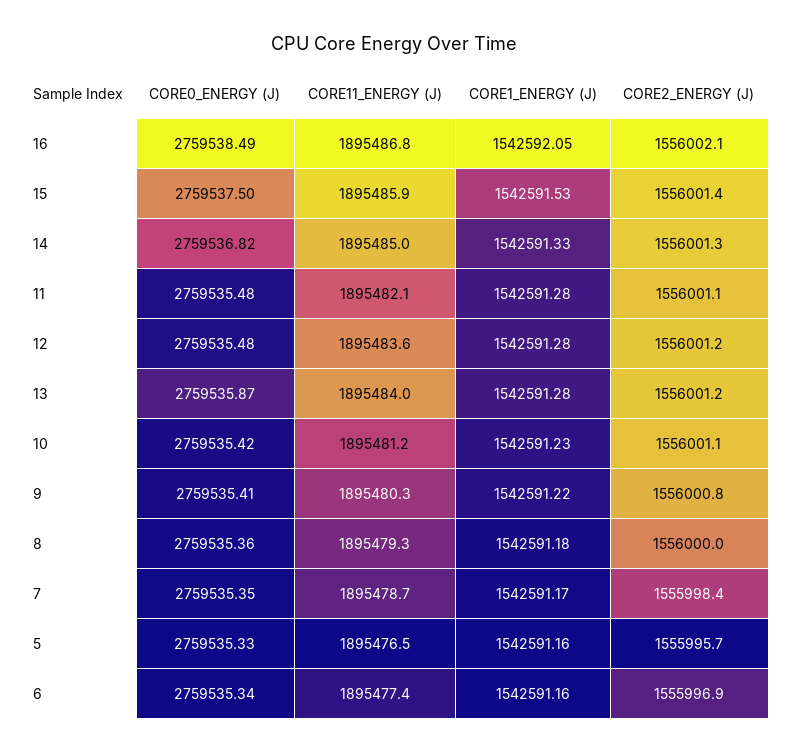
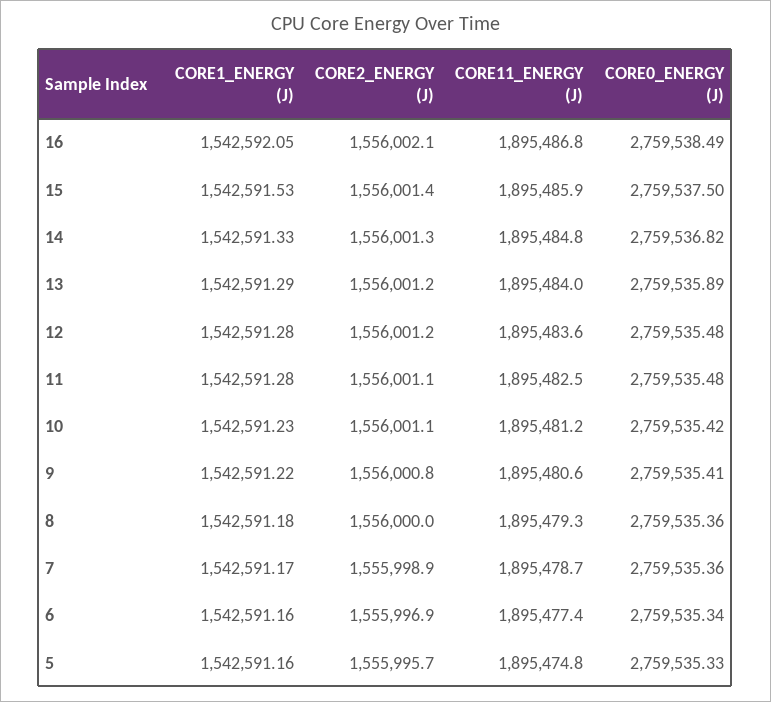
  {
    "CORE0_ENERGY (J)": {
      "16": 2759538.49,
      "15": 2759537.5,
      "14": 2759536.82,
      "11": 2759535.48,
      "12": 2759535.48,
-     "13": 2759535.87,
+     "13": 2759535.89,
      "10": 2759535.42,
      "9": 2759535.41,
      "8": 2759535.36,
-     "7": 2759535.35,
+     "7": 2759535.36,
      "5": 2759535.33,
      "6": 2759535.34
    },
    "CORE11_ENERGY (J)": {
      "16": 1895486.8,
      "15": 1895485.9,
-     "14": 1895485,
+     "14": 1895484.8,
-     "11": 1895482.1,
+     "11": 1895482.5,
      "12": 1895483.6,
      "13": 1895484,
      "10": 1895481.2,
-     "9": 1895480.3,
+     "9": 1895480.6,
      "8": 1895479.3,
      "7": 1895478.7,
-     "5": 1895476.5,
+     "5": 1895474.8,
      "6": 1895477.4
    },
    "CORE1_ENERGY (J)": {
      "16": 1542592.05,
      "15": 1542591.53,
      "14": 1542591.33,
      "11": 1542591.28,
      "12": 1542591.28,
-     "13": 1542591.28,
+     "13": 1542591.29,
      "10": 1542591.23,
      "9": 1542591.22,
      "8": 1542591.18,
      "7": 1542591.17,
      "5": 1542591.16,
      "6": 1542591.16
    },
    "CORE2_ENERGY (J)": {
      "16": 1556002.1,
      "15": 1556001.4,
      "14": 1556001.3,
      "11": 1556001.1,
      "12": 1556001.2,
      "13": 1556001.2,
      "10": 1556001.1,
      "9": 1556000.8,
      "8": 1556000,
-     "7": 1555998.4,
+     "7": 1555998.9,
      "5": 1555995.7,
      "6": 1555996.9
    }
  }

